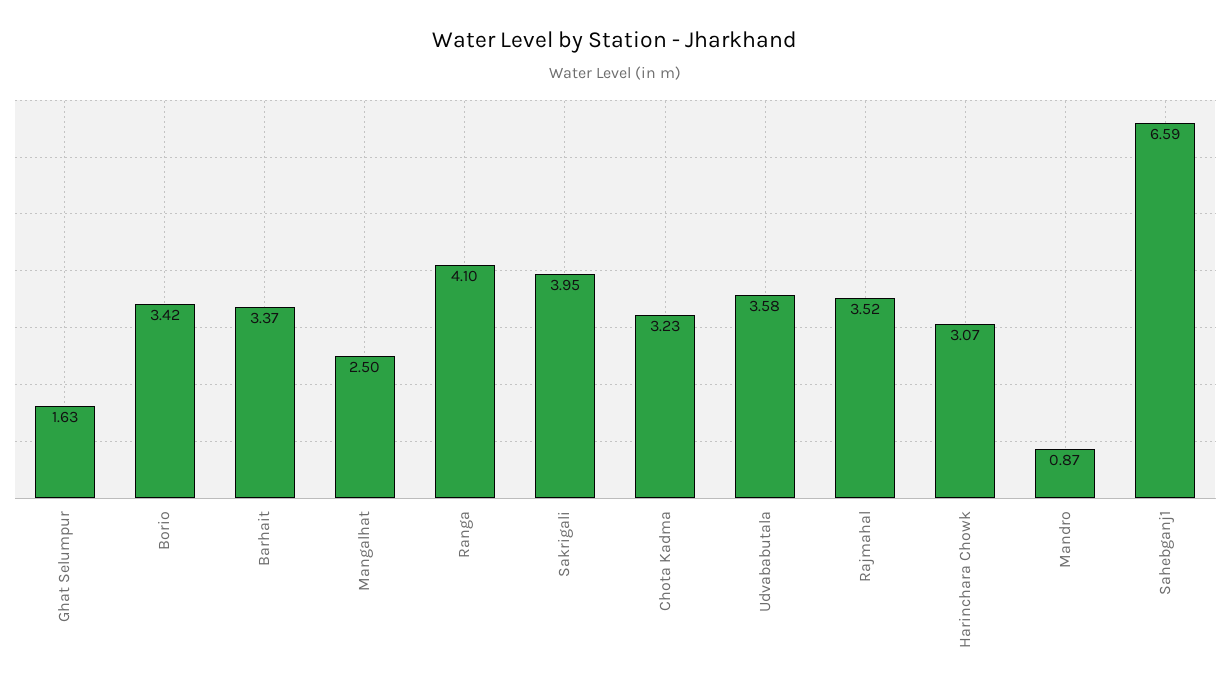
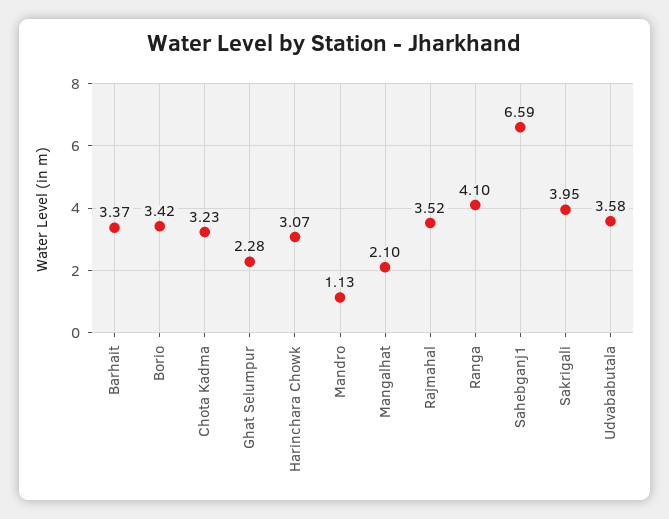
  {
-   "Ghat Selumpur": 1.63,
+   "Ghat Selumpur": 2.28,
    "Borio": 3.42,
    "Barhait": 3.37,
-   "Mangalhat": 2.5,
+   "Mangalhat": 2.1,
    "Ranga": 4.1,
    "Sakrigali": 3.95,
    "Chota Kadma": 3.23,
    "Udvababutala": 3.58,
    "Rajmahal": 3.52,
    "Harinchara Chowk": 3.07,
-   "Mandro": 0.87,
+   "Mandro": 1.13,
    "Sahebganj1": 6.59
  }

